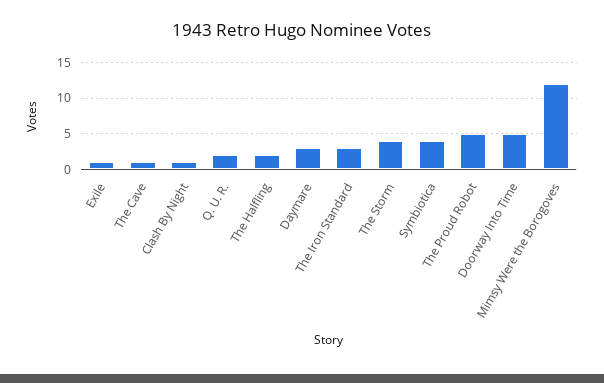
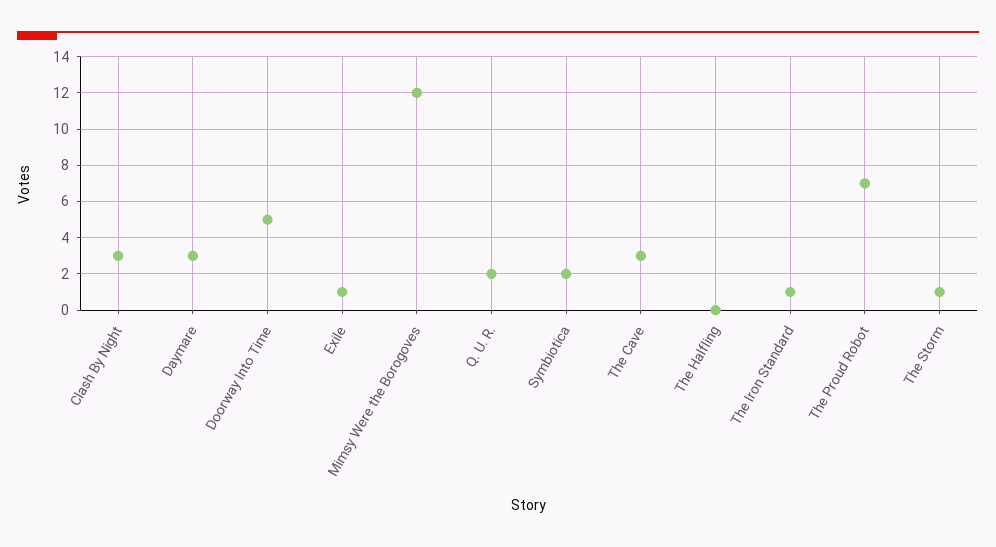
  {
    "Exile": 1,
-   "The Cave": 1,
+   "The Cave": 3,
-   "Clash By Night": 1,
+   "Clash By Night": 3,
    "Q. U. R.": 2,
-   "The Halfling": 2,
+   "The Halfling": 0,
    "Daymare": 3,
-   "The Iron Standard": 3,
+   "The Iron Standard": 1,
-   "The Storm": 4,
+   "The Storm": 1,
-   "Symbiotica": 4,
+   "Symbiotica": 2,
-   "The Proud Robot": 5,
+   "The Proud Robot": 7,
    "Doorway Into Time": 5,
    "Mimsy Were the Borogoves": 12
  }

